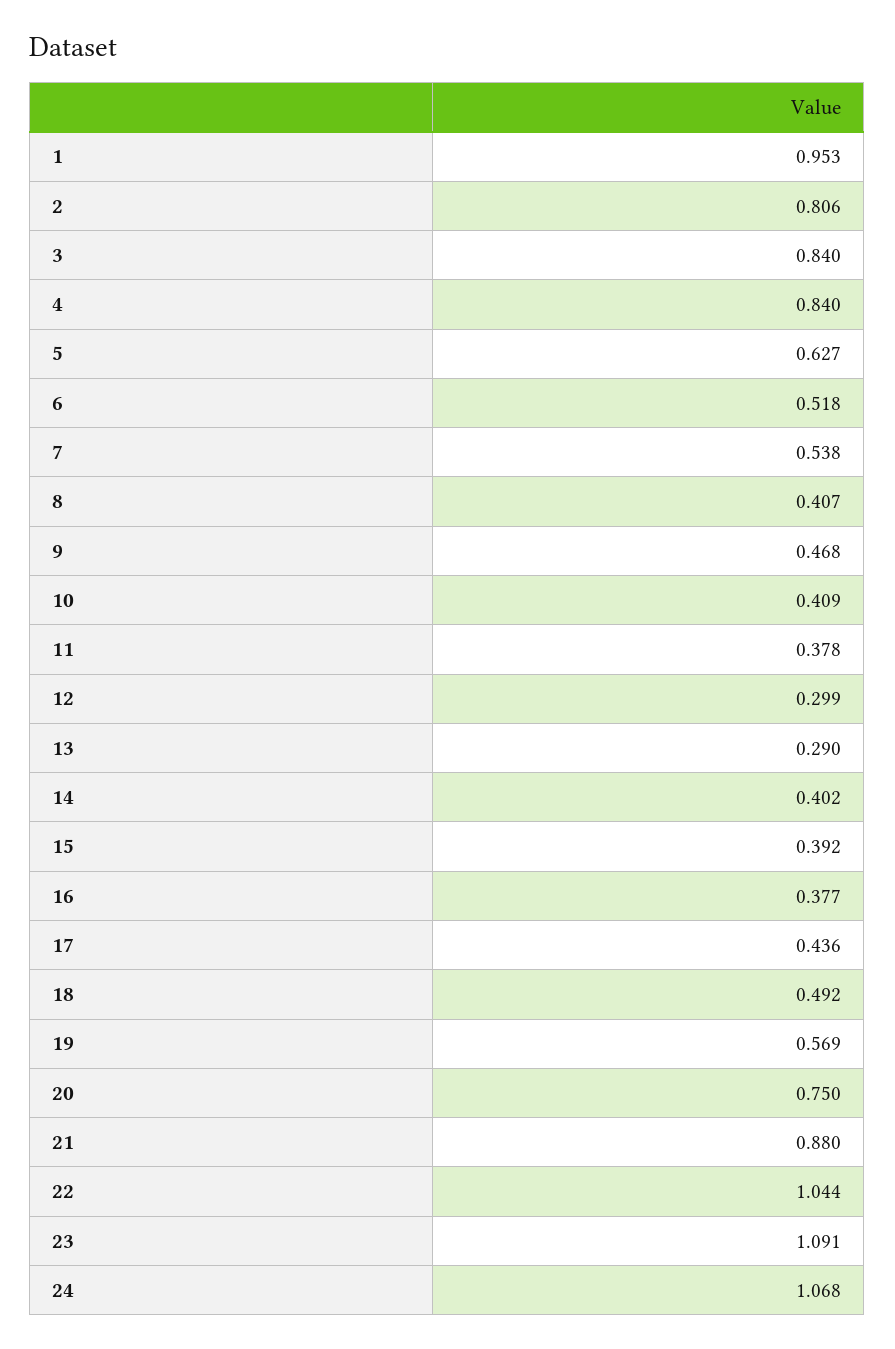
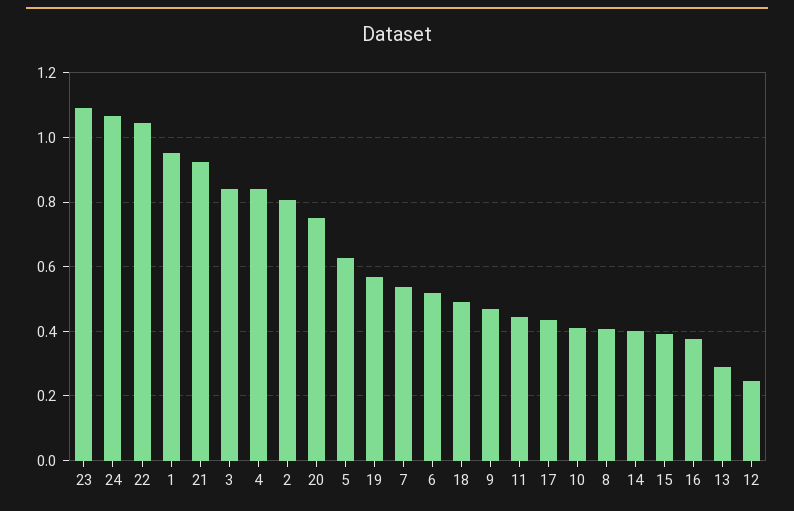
  {
    "1": 0.953,
    "2": 0.806,
    "3": 0.84,
    "4": 0.84,
    "5": 0.627,
    "6": 0.518,
    "7": 0.538,
    "8": 0.407,
    "9": 0.468,
    "10": 0.409,
-   "11": 0.378,
+   "11": 0.44,
-   "12": 0.299,
+   "12": 0.24,
    "13": 0.29,
    "14": 0.402,
    "15": 0.392,
    "16": 0.377,
    "17": 0.436,
    "18": 0.492,
    "19": 0.569,
    "20": 0.75,
-   "21": 0.88,
+   "21": 0.92,
    "22": 1.044,
    "23": 1.091,
    "24": 1.068
  }

